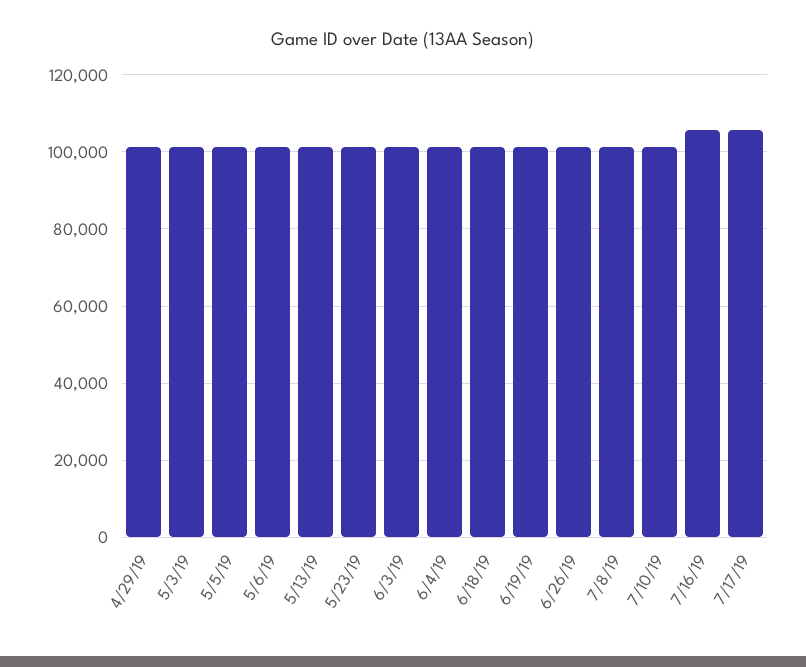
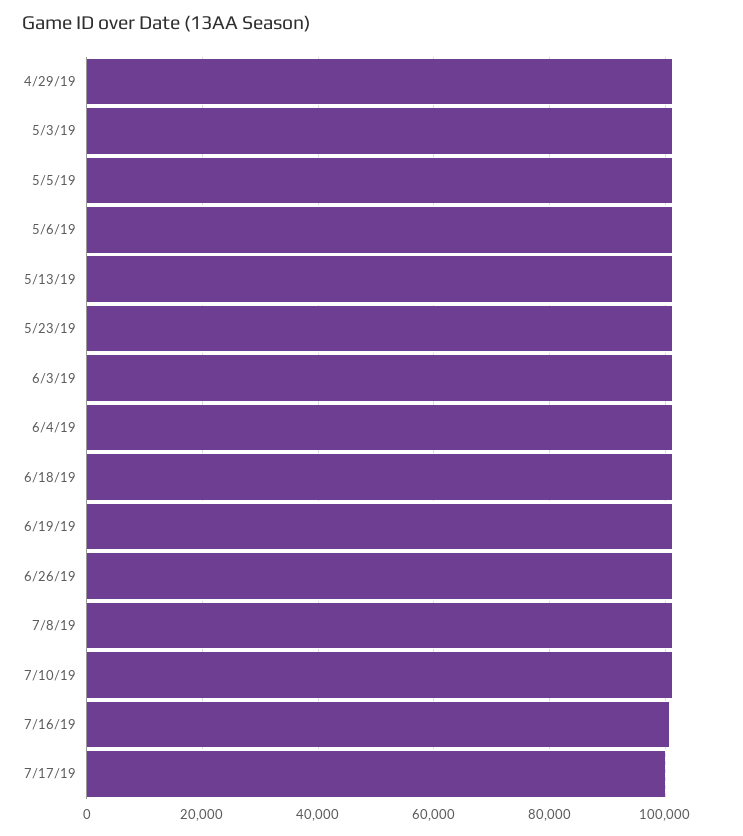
  {
    "4/29/19": 102000,
    "5/3/19": 102000,
    "5/5/19": 102000,
    "5/6/19": 102000,
    "5/13/19": 102000,
    "5/23/19": 102000,
    "6/3/19": 102000,
    "6/4/19": 102000,
    "6/18/19": 102000,
    "6/19/19": 102000,
    "6/26/19": 102000,
    "7/8/19": 102000,
    "7/10/19": 102000,
-   "7/16/19": 106000,
+   "7/16/19": 100000,
-   "7/17/19": 106000
+   "7/17/19": 100000
  }

